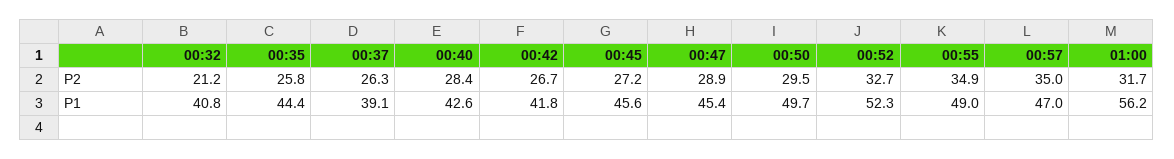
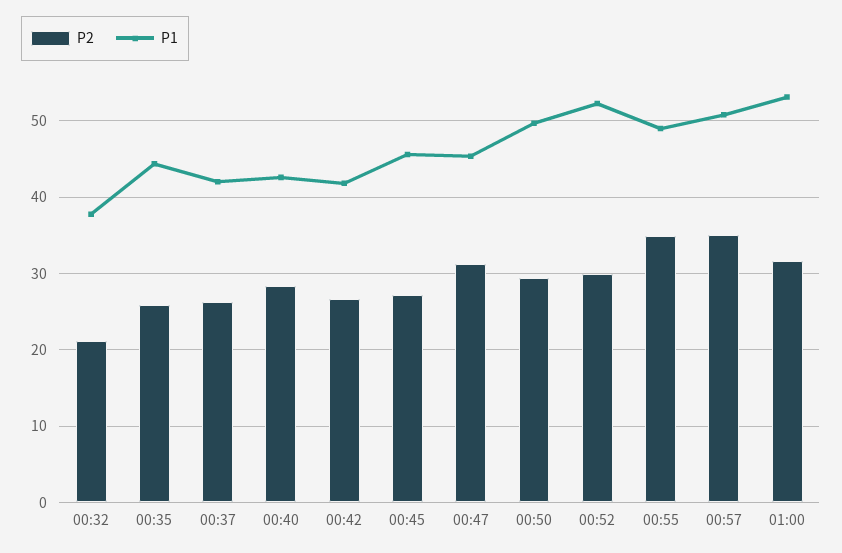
  {
    "P2": {
      "00:32": 21.2,
      "00:35": 25.8,
      "00:37": 26.3,
      "00:40": 28.4,
      "00:42": 26.7,
      "00:45": 27.2,
-     "00:47": 28.9,
+     "00:47": 31,
      "00:50": 29.5,
-     "00:52": 32.7,
+     "00:52": 30,
      "00:55": 34.9,
      "00:57": 35,
      "01:00": 31.7
    },
    "P1": {
-     "00:32": 40.8,
+     "00:32": 38,
      "00:35": 44.4,
-     "00:37": 39.1,
+     "00:37": 42,
      "00:40": 42.6,
      "00:42": 41.8,
      "00:45": 45.6,
      "00:47": 45.4,
      "00:50": 49.7,
      "00:52": 52.3,
      "00:55": 49,
-     "00:57": 47,
+     "00:57": 51,
-     "01:00": 56.2
+     "01:00": 53
    }
  }

